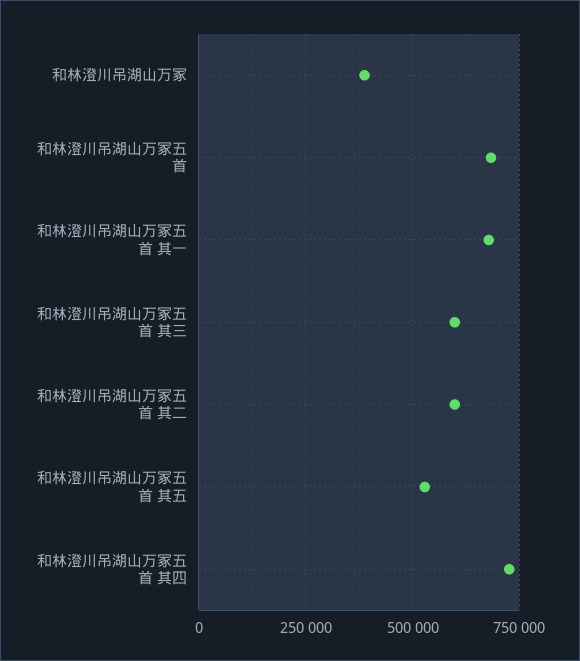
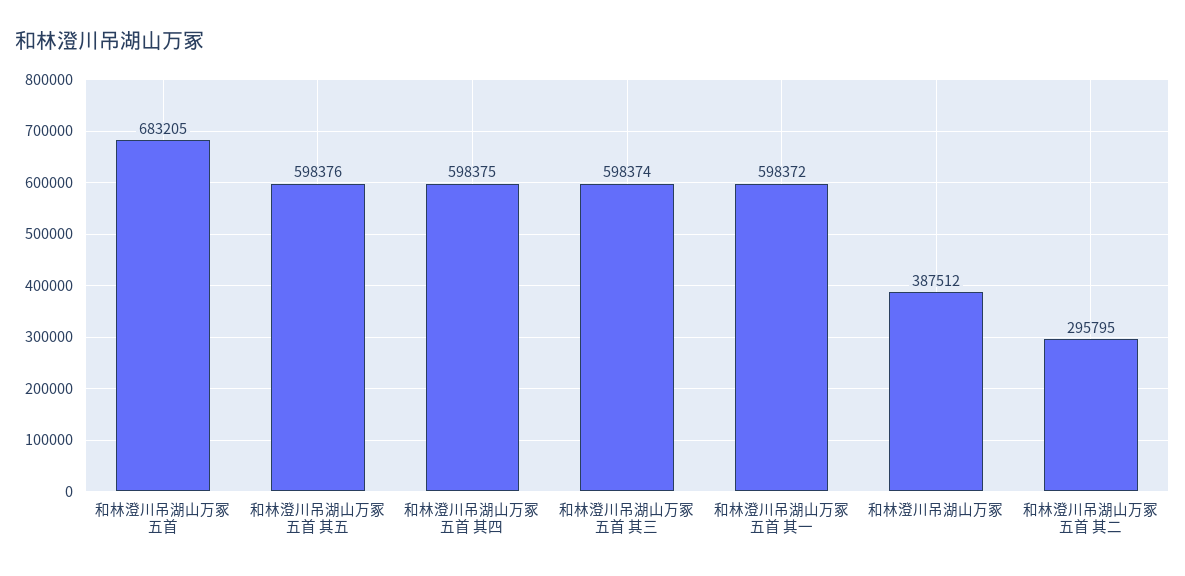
  {
    "和林澄川吊湖山万冢": 387512,
    "和林澄川吊湖山万冢五首": 683205,
-   "和林澄川吊湖山万冢五首 其一": 675000,
+   "和林澄川吊湖山万冢五首 其一": 598372,
    "和林澄川吊湖山万冢五首 其三": 598374,
-   "和林澄川吊湖山万冢五首 其二": 600000,
+   "和林澄川吊湖山万冢五首 其二": 295795,
-   "和林澄川吊湖山万冢五首 其五": 525000,
+   "和林澄川吊湖山万冢五首 其五": 598376,
-   "和林澄川吊湖山万冢五首 其四": 725000
+   "和林澄川吊湖山万冢五首 其四": 598375
  }

